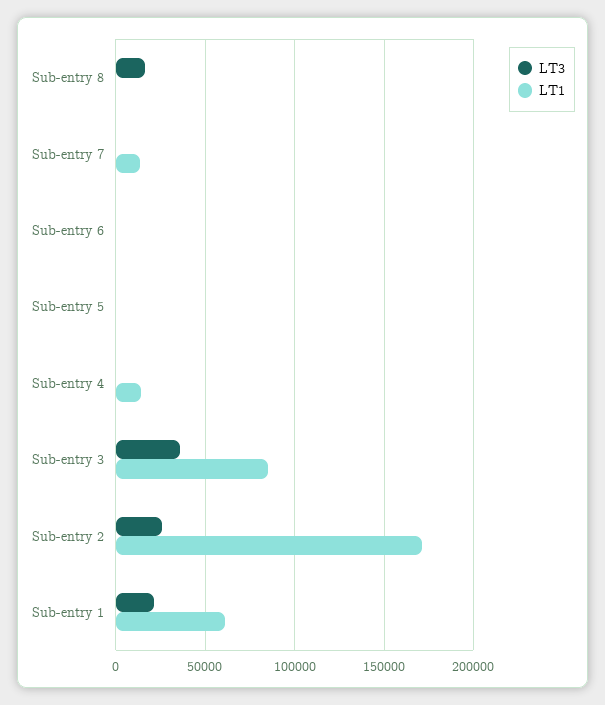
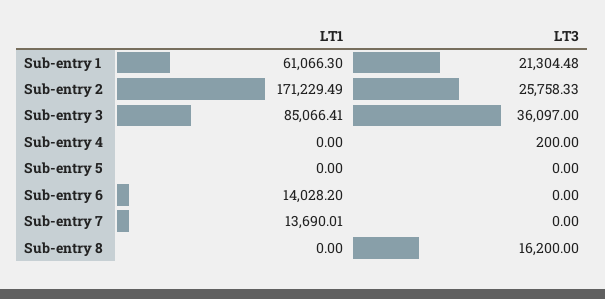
  {
    "LT3": {
      "Sub-entry 8": 16200,
      "Sub-entry 7": 0,
      "Sub-entry 6": 0,
      "Sub-entry 5": 0,
      "Sub-entry 4": 200,
      "Sub-entry 3": 36097,
      "Sub-entry 2": 25758.33,
      "Sub-entry 1": 21304.48
    },
    "LT1": {
      "Sub-entry 8": 0,
      "Sub-entry 7": 13690.01,
-     "Sub-entry 6": 0,
+     "Sub-entry 6": 14028.2,
      "Sub-entry 5": 0,
-     "Sub-entry 4": 15000,
+     "Sub-entry 4": 0,
      "Sub-entry 3": 85066.41,
      "Sub-entry 2": 171229.49,
      "Sub-entry 1": 61066.3
    }
  }

